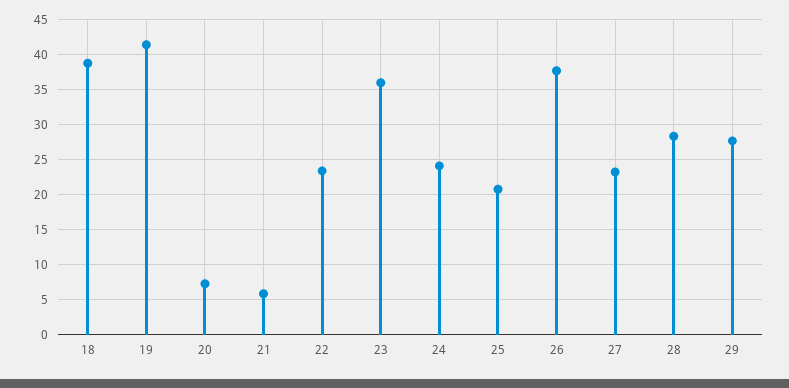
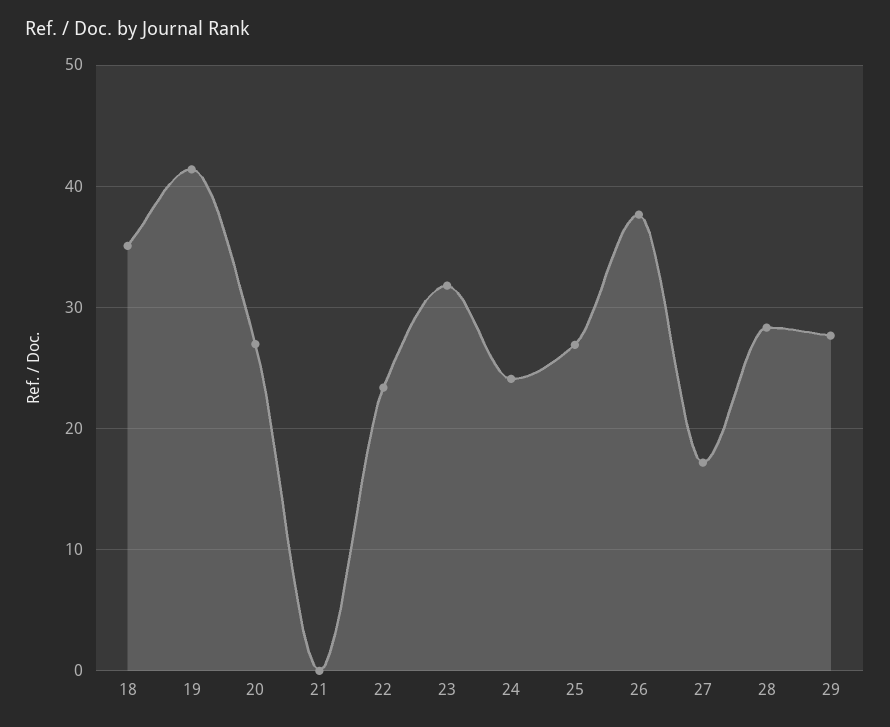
  {
-   "18": 39,
+   "18": 35,
    "19": 41,
-   "20": 7,
+   "20": 27,
-   "21": 6,
+   "21": 0,
    "22": 23,
-   "23": 36,
+   "23": 32,
    "24": 24,
-   "25": 21,
+   "25": 27,
    "26": 38,
-   "27": 23,
+   "27": 17,
    "28": 28,
    "29": 28
  }

